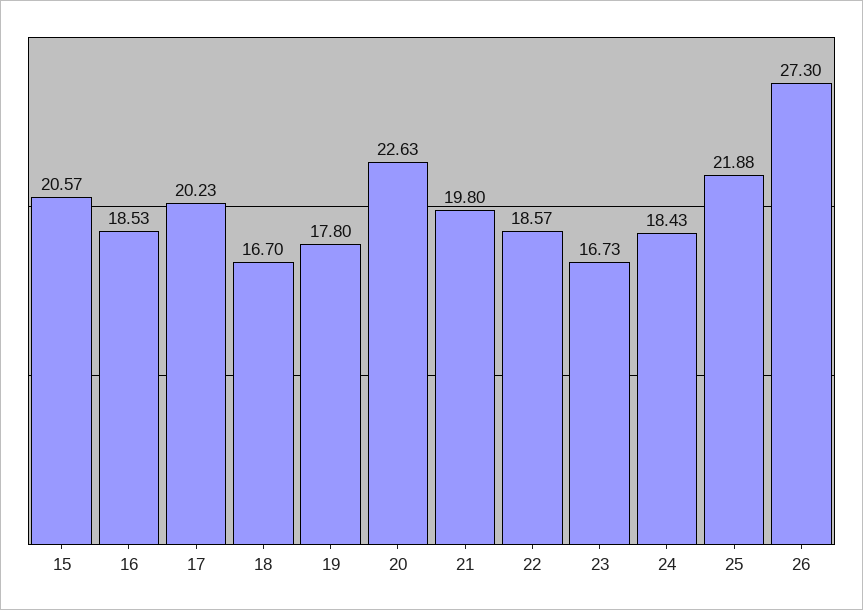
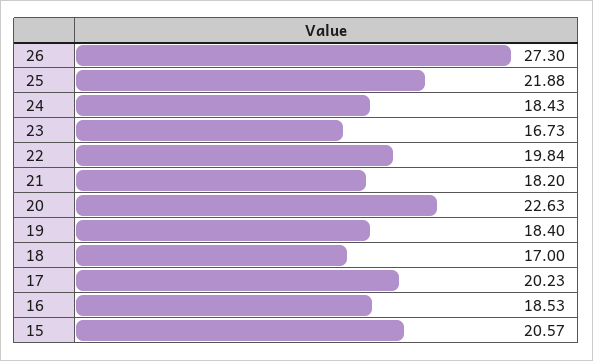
  {
    "15": 20.57,
    "16": 18.53,
    "17": 20.23,
-   "18": 16.7,
+   "18": 17,
-   "19": 17.8,
+   "19": 18.4,
    "20": 22.63,
-   "21": 19.8,
+   "21": 18.2,
-   "22": 18.57,
+   "22": 19.84,
    "23": 16.73,
    "24": 18.43,
    "25": 21.88,
    "26": 27.3
  }

